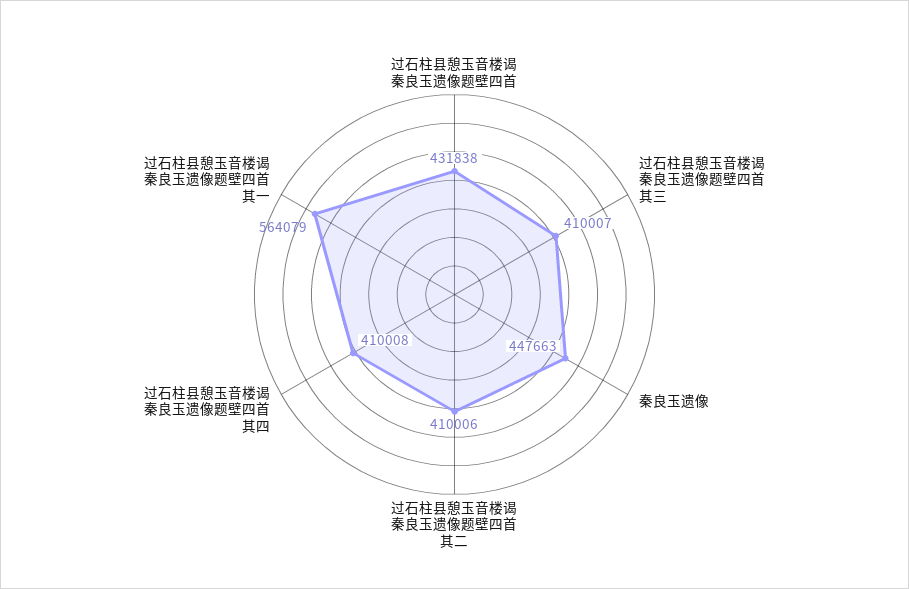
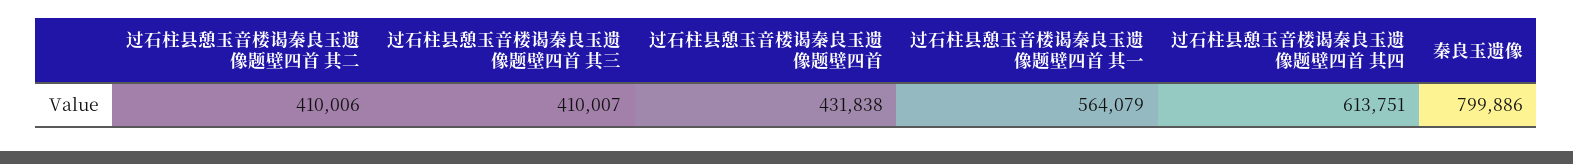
  {
    "过石柱县憩玉音楼谒秦良玉遗像题壁四首": 431838,
    "过石柱县憩玉音楼谒秦良玉遗像题壁四首 其三": 410007,
-   "秦良玉遗像": 447663,
+   "秦良玉遗像": 799886,
    "过石柱县憩玉音楼谒秦良玉遗像题壁四首 其二": 410006,
-   "过石柱县憩玉音楼谒秦良玉遗像题壁四首 其四": 410008,
+   "过石柱县憩玉音楼谒秦良玉遗像题壁四首 其四": 613751,
    "过石柱县憩玉音楼谒秦良玉遗像题壁四首 其一": 564079
  }

